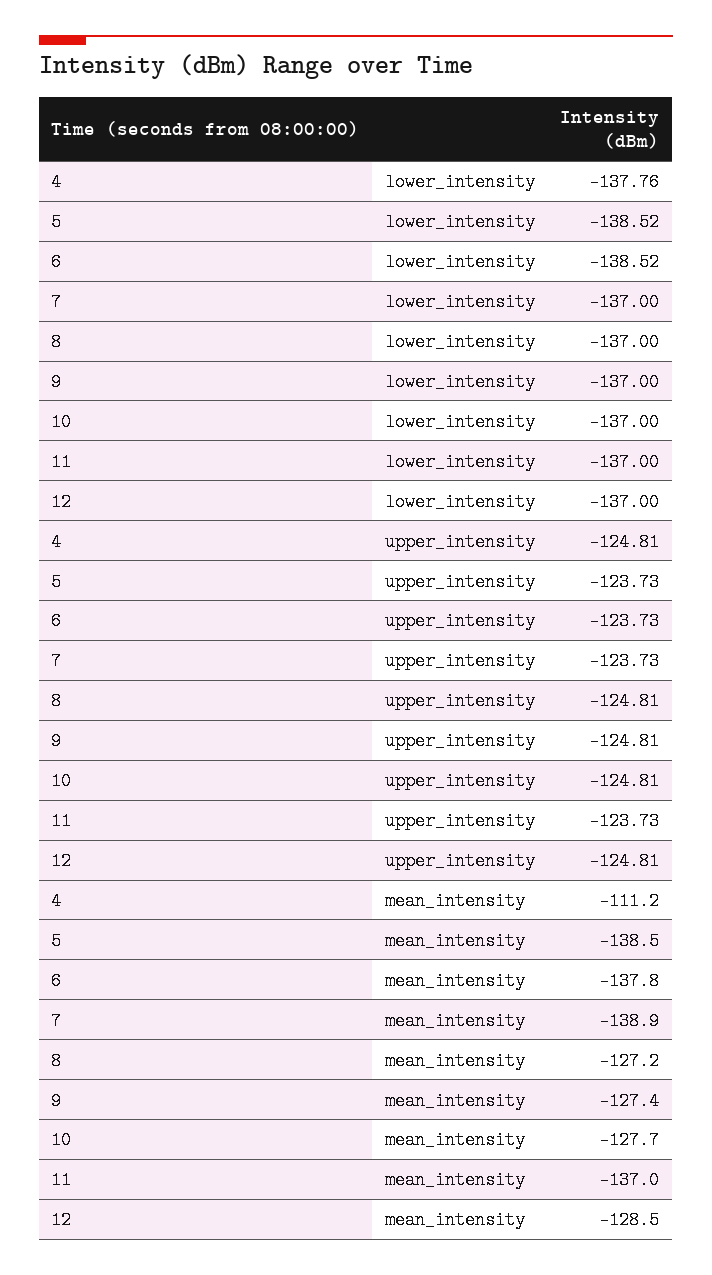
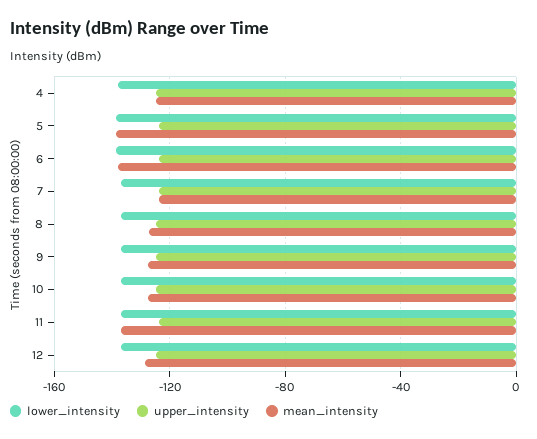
  {
    "lower_intensity": {
      "4": -137.76,
      "5": -138.52,
      "6": -138.52,
      "7": -137,
      "8": -137,
      "9": -137,
      "10": -137,
      "11": -137,
      "12": -137
    },
    "upper_intensity": {
      "4": -124.81,
      "5": -123.73,
      "6": -123.73,
      "7": -123.73,
      "8": -124.81,
      "9": -124.81,
      "10": -124.81,
      "11": -123.73,
      "12": -124.81
    },
    "mean_intensity": {
-     "4": -111.2,
+     "4": -125,
      "5": -138.5,
      "6": -137.8,
-     "7": -138.9,
+     "7": -125,
      "8": -127.2,
      "9": -127.4,
      "10": -127.7,
      "11": -137,
      "12": -128.5
    }
  }

